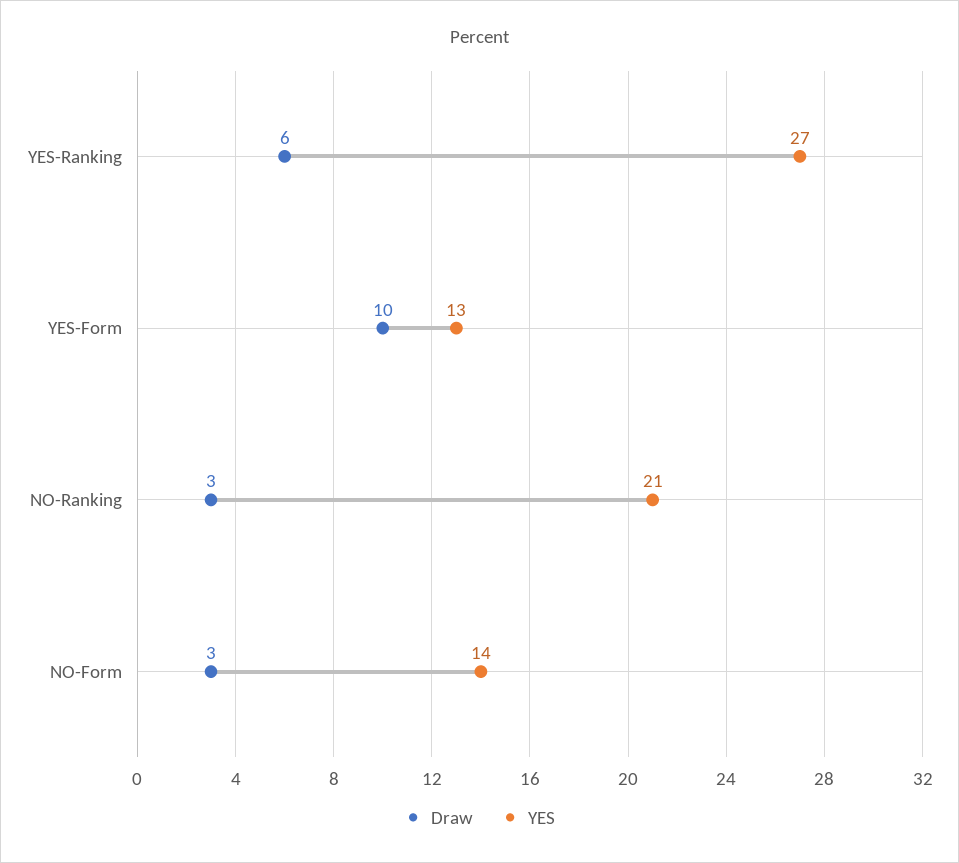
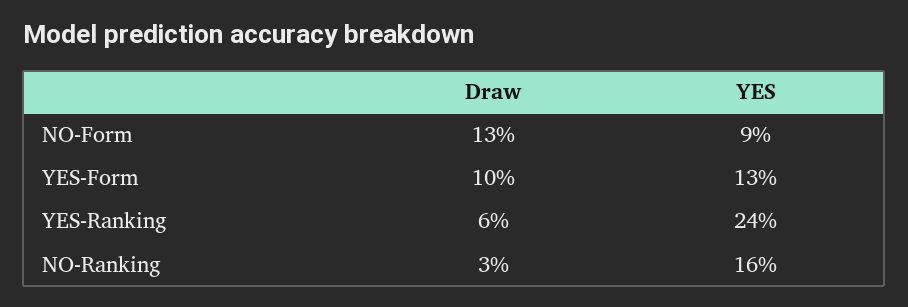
  {
    "Draw": {
      "YES-Ranking": 6,
      "YES-Form": 10,
      "NO-Ranking": 3,
-     "NO-Form": 3
+     "NO-Form": 13
    },
    "YES": {
-     "YES-Ranking": 27,
+     "YES-Ranking": 24,
      "YES-Form": 13,
-     "NO-Ranking": 21,
+     "NO-Ranking": 16,
-     "NO-Form": 14
+     "NO-Form": 9
    }
  }

